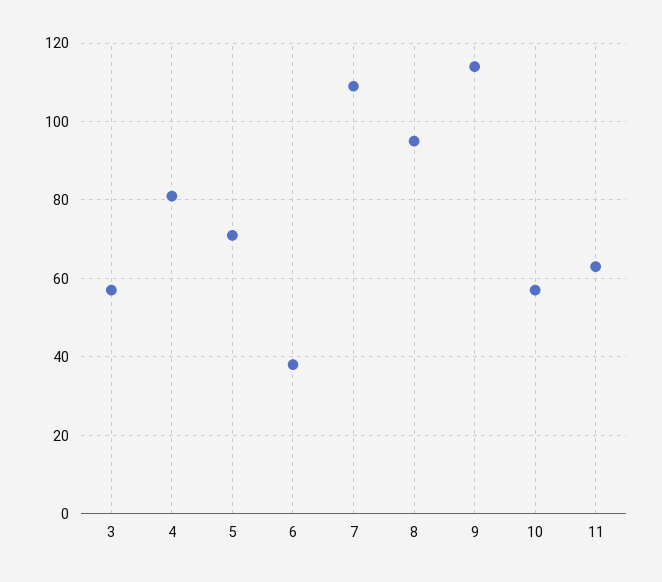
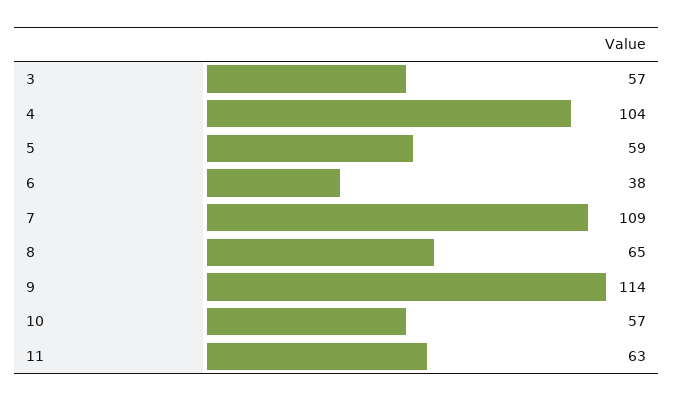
  {
    "3": 57,
-   "4": 80,
+   "4": 104,
-   "5": 70,
+   "5": 59,
    "6": 38,
    "7": 109,
-   "8": 95,
+   "8": 65,
    "9": 114,
    "10": 57,
    "11": 63
  }

